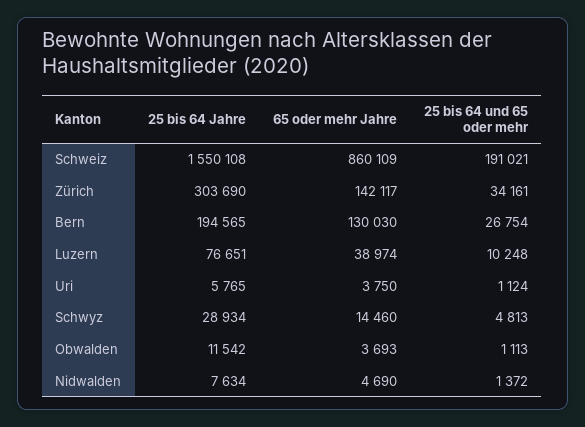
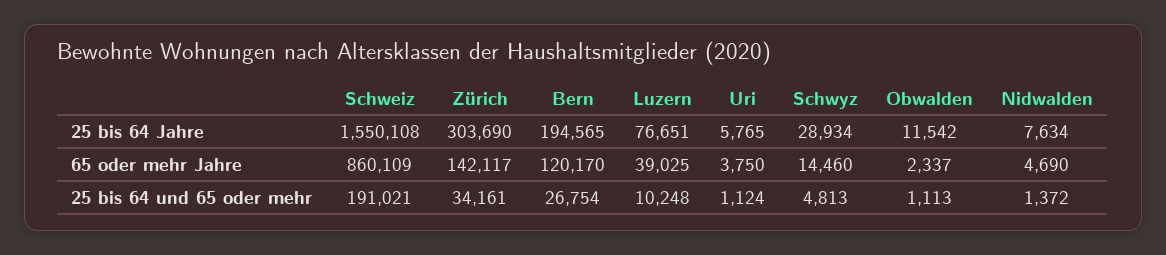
  {
    "25 bis 64 Jahre": {
      "Schweiz": 1550108,
      "Zürich": 303690,
      "Bern": 194565,
      "Luzern": 76651,
      "Uri": 5765,
      "Schwyz": 28934,
      "Obwalden": 11542,
      "Nidwalden": 7634
    },
    "65 oder mehr Jahre": {
      "Schweiz": 860109,
      "Zürich": 142117,
-     "Bern": 130030,
+     "Bern": 120170,
-     "Luzern": 38974,
+     "Luzern": 39025,
      "Uri": 3750,
      "Schwyz": 14460,
-     "Obwalden": 3693,
+     "Obwalden": 2337,
      "Nidwalden": 4690
    },
    "25 bis 64 und 65 oder mehr": {
      "Schweiz": 191021,
      "Zürich": 34161,
      "Bern": 26754,
      "Luzern": 10248,
      "Uri": 1124,
      "Schwyz": 4813,
      "Obwalden": 1113,
      "Nidwalden": 1372
    }
  }

